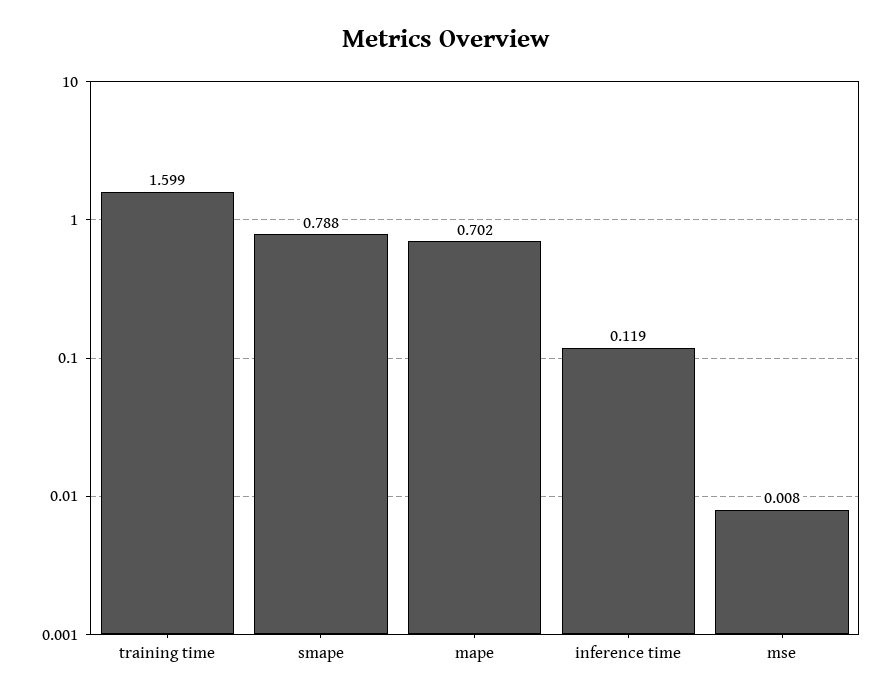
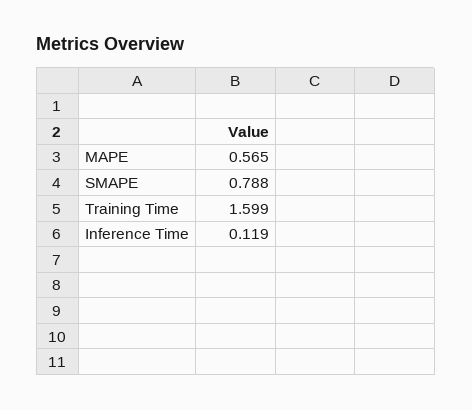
  {
    "training time": 1.599,
    "smape": 0.788,
-   "mape": 0.702,
+   "mape": 0.565,
-   "inference time": 0.119,
+   "inference time": 0.119
-   "mse": 0.008
  }

